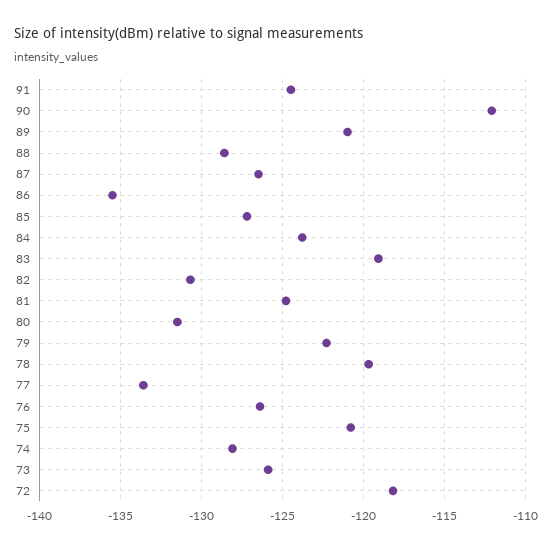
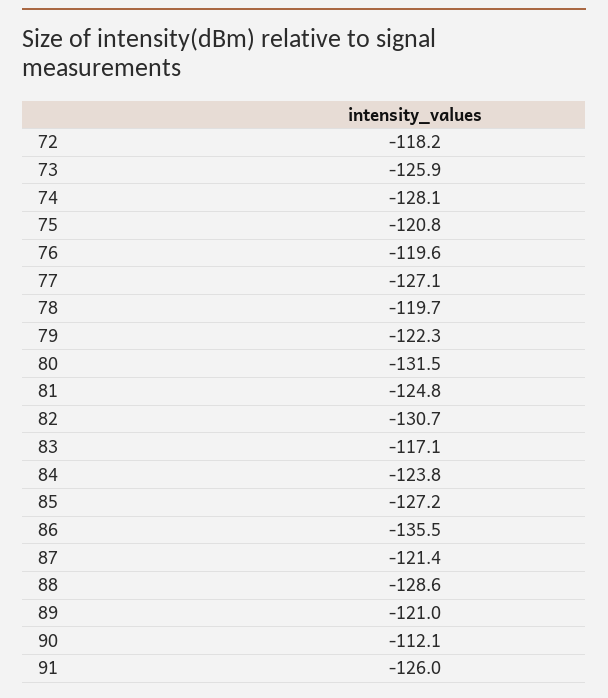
  {
-   "91": -124.5,
+   "91": -126,
    "90": -112.1,
    "89": -121,
    "88": -128.6,
-   "87": -126.5,
+   "87": -121.4,
    "86": -135.5,
    "85": -127.2,
    "84": -123.8,
-   "83": -119,
+   "83": -117.1,
    "82": -130.7,
    "81": -124.8,
    "80": -131.5,
    "79": -122.3,
    "78": -119.7,
-   "77": -133.5,
+   "77": -127.1,
-   "76": -126.5,
+   "76": -119.6,
    "75": -120.8,
    "74": -128.1,
    "73": -125.9,
    "72": -118.2
  }

